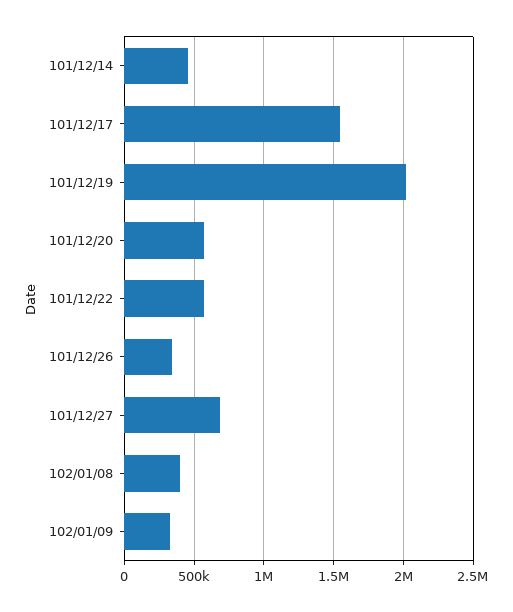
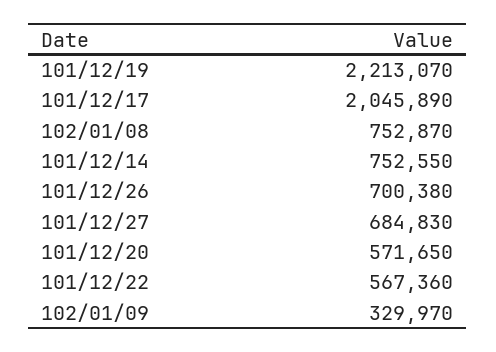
  {
-   "101/12/14": 450000,
+   "101/12/14": 752550,
-   "101/12/17": 1550000,
+   "101/12/17": 2045890,
-   "101/12/19": 2000000,
+   "101/12/19": 2213070,
    "101/12/20": 571650,
    "101/12/22": 567360,
-   "101/12/26": 350000,
+   "101/12/26": 700380,
    "101/12/27": 684830,
-   "102/01/08": 400000,
+   "102/01/08": 752870,
    "102/01/09": 329970
  }

